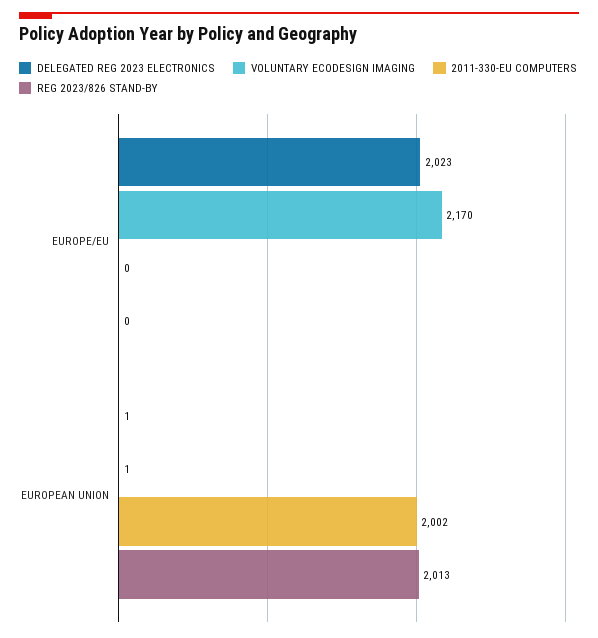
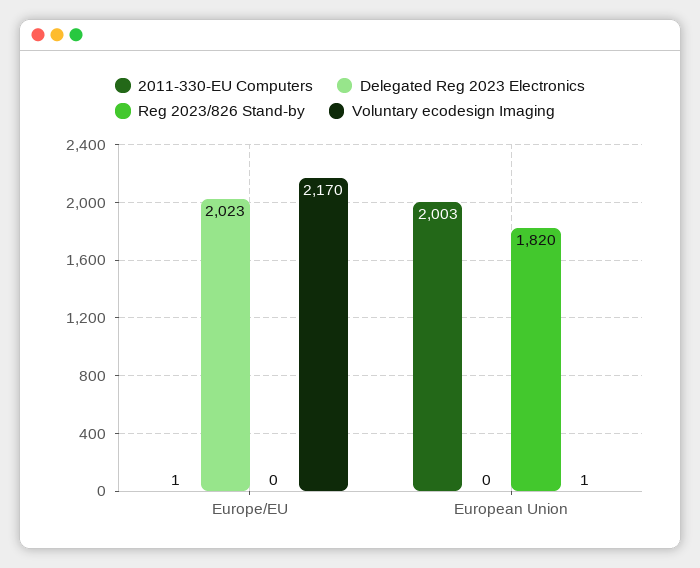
  {
    "DELEGATED REG 2023 ELECTRONICS": {
      "EUROPE/EU": 2023,
-     "EUROPEAN UNION": 1
+     "EUROPEAN UNION": 0
    },
    "VOLUNTARY ECODESIGN IMAGING": {
      "EUROPE/EU": 2170,
      "EUROPEAN UNION": 1
    },
    "2011-330-EU COMPUTERS": {
-     "EUROPE/EU": 0,
+     "EUROPE/EU": 1,
-     "EUROPEAN UNION": 2002
+     "EUROPEAN UNION": 2003
    },
    "REG 2023/826 STAND-BY": {
      "EUROPE/EU": 0,
-     "EUROPEAN UNION": 2013
+     "EUROPEAN UNION": 1820
    }
  }

